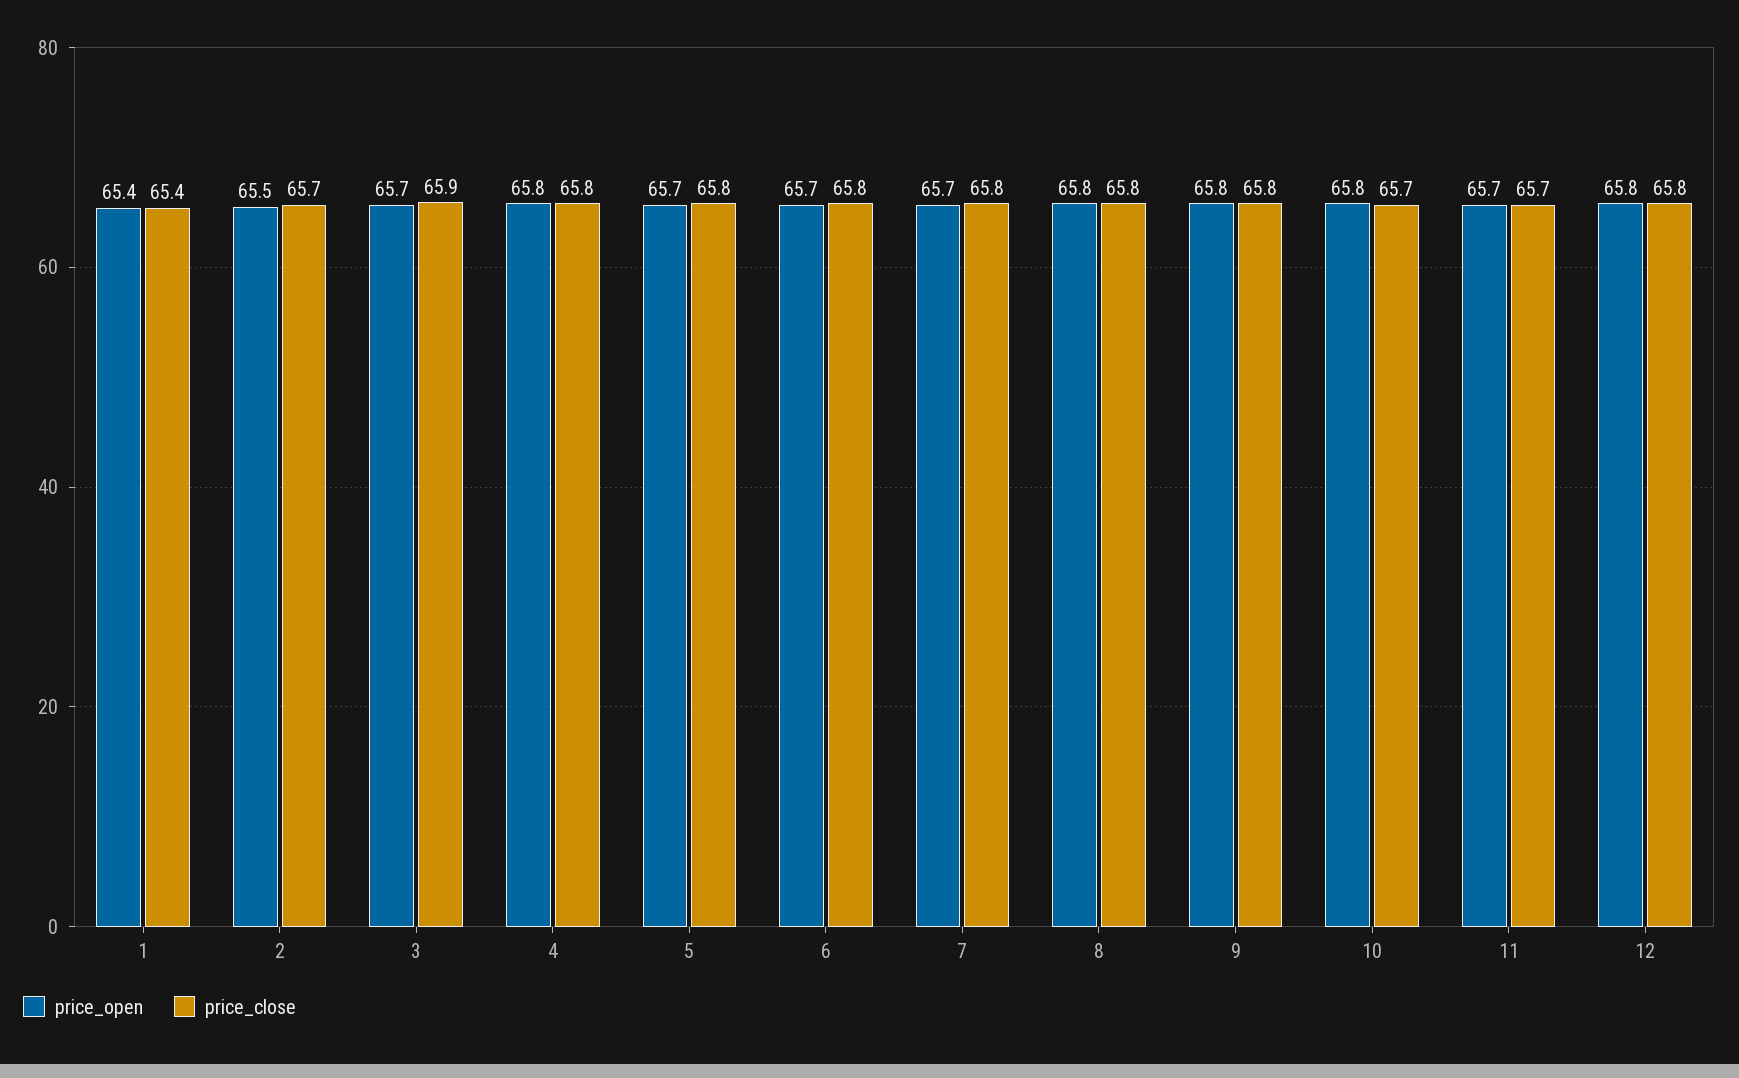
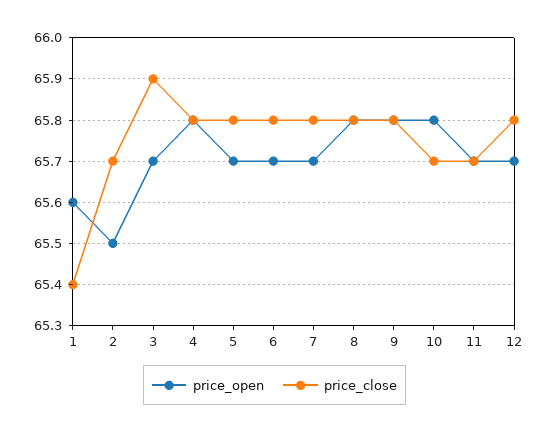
  {
    "price_open": {
-     "1": 65.4,
+     "1": 65.6,
      "2": 65.5,
      "3": 65.7,
      "4": 65.8,
      "5": 65.7,
      "6": 65.7,
      "7": 65.7,
      "8": 65.8,
      "9": 65.8,
      "10": 65.8,
      "11": 65.7,
-     "12": 65.8
+     "12": 65.7
    },
    "price_close": {
      "1": 65.4,
      "2": 65.7,
      "3": 65.9,
      "4": 65.8,
      "5": 65.8,
      "6": 65.8,
      "7": 65.8,
      "8": 65.8,
      "9": 65.8,
      "10": 65.7,
      "11": 65.7,
      "12": 65.8
    }
  }

